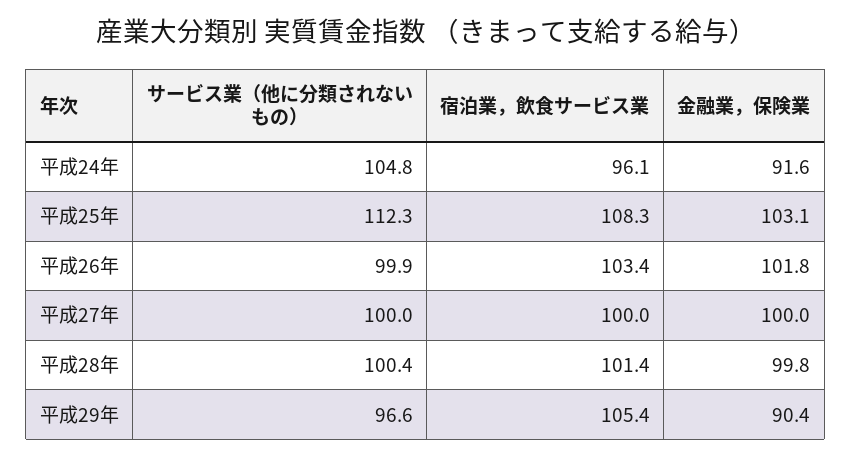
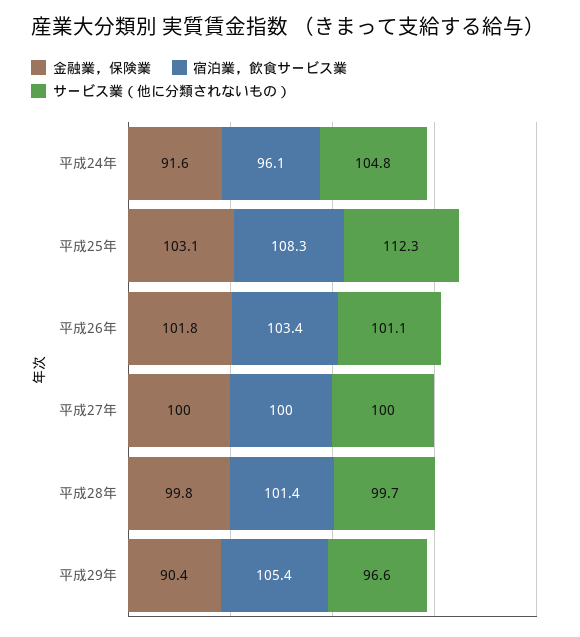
  {
    "サービス業（他に分類されないもの）": {
      "平成24年": 104.8,
      "平成25年": 112.3,
-     "平成26年": 99.9,
+     "平成26年": 101.1,
      "平成27年": 100,
-     "平成28年": 100.4,
+     "平成28年": 99.7,
      "平成29年": 96.6
    },
    "宿泊業，飲食サービス業": {
      "平成24年": 96.1,
      "平成25年": 108.3,
      "平成26年": 103.4,
      "平成27年": 100,
      "平成28年": 101.4,
      "平成29年": 105.4
    },
    "金融業，保険業": {
      "平成24年": 91.6,
      "平成25年": 103.1,
      "平成26年": 101.8,
      "平成27年": 100,
      "平成28年": 99.8,
      "平成29年": 90.4
    }
  }

